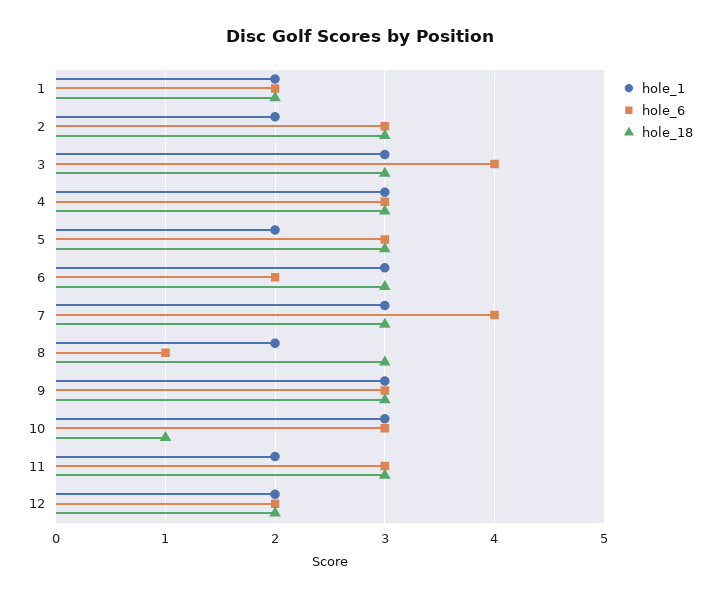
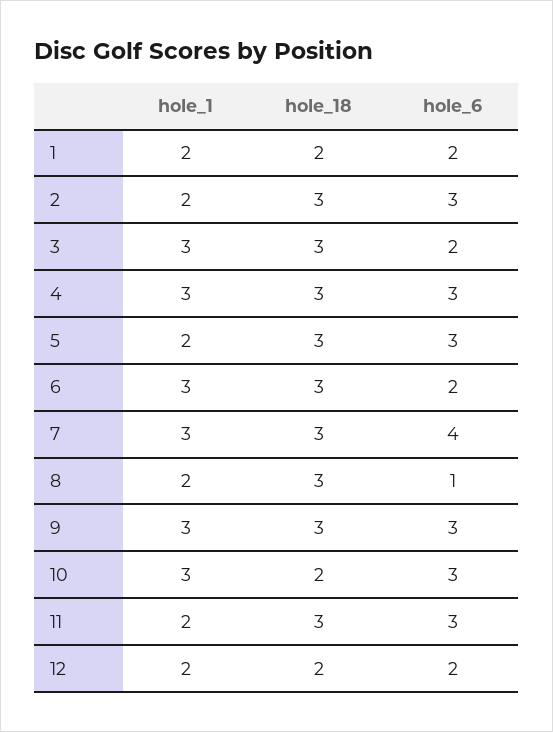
  {
    "hole_1": {
      "1": 2,
      "2": 2,
      "3": 3,
      "4": 3,
      "5": 2,
      "6": 3,
      "7": 3,
      "8": 2,
      "9": 3,
      "10": 3,
      "11": 2,
      "12": 2
    },
    "hole_6": {
      "1": 2,
      "2": 3,
-     "3": 4,
+     "3": 2,
      "4": 3,
      "5": 3,
      "6": 2,
      "7": 4,
      "8": 1,
      "9": 3,
      "10": 3,
      "11": 3,
      "12": 2
    },
    "hole_18": {
      "1": 2,
      "2": 3,
      "3": 3,
      "4": 3,
      "5": 3,
      "6": 3,
      "7": 3,
      "8": 3,
      "9": 3,
-     "10": 1,
+     "10": 2,
      "11": 3,
      "12": 2
    }
  }

